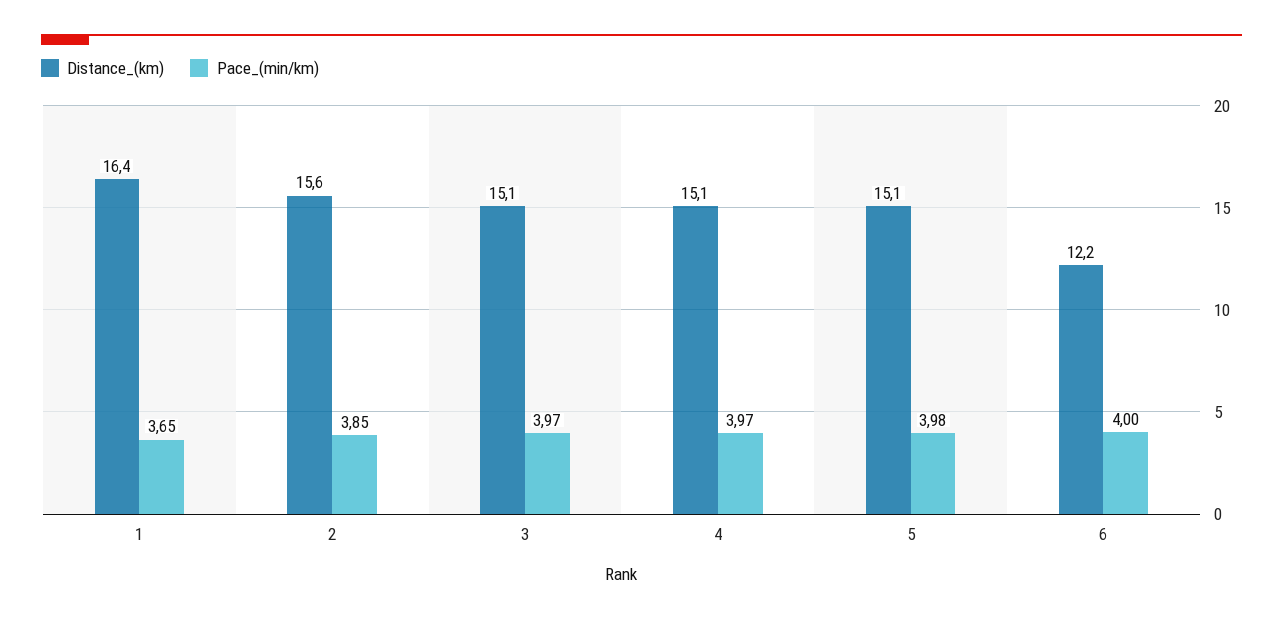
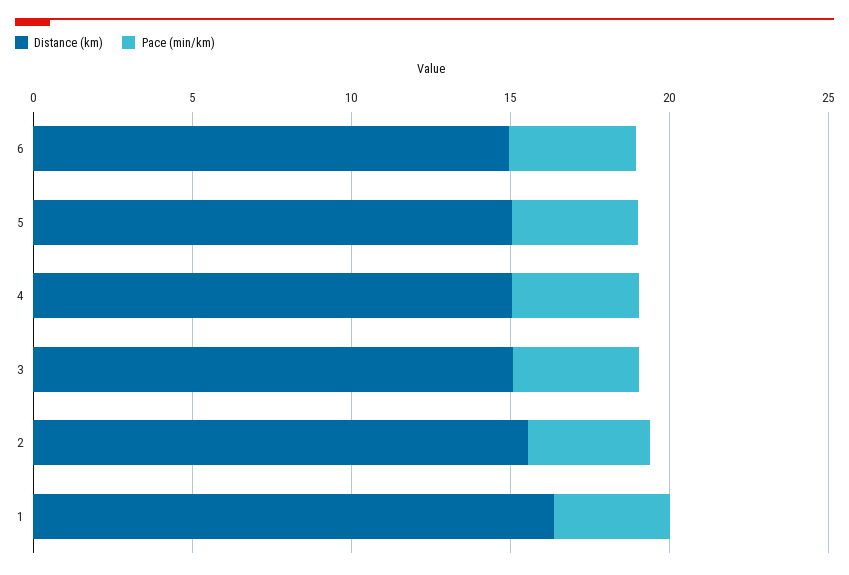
  {
    "Distance_(km)": {
      "1": 16.4,
      "2": 15.6,
      "3": 15.1,
      "4": 15.1,
      "5": 15.1,
-     "6": 12.2
+     "6": 15
    },
    "Pace_(min/km)": {
      "1": 3.65,
      "2": 3.85,
      "3": 3.97,
      "4": 3.97,
      "5": 3.98,
      "6": 4
    }
  }

